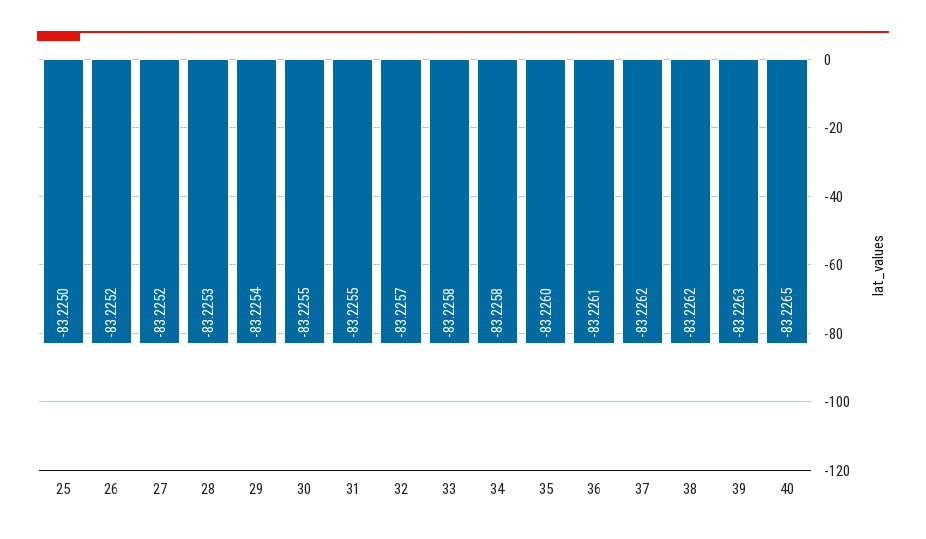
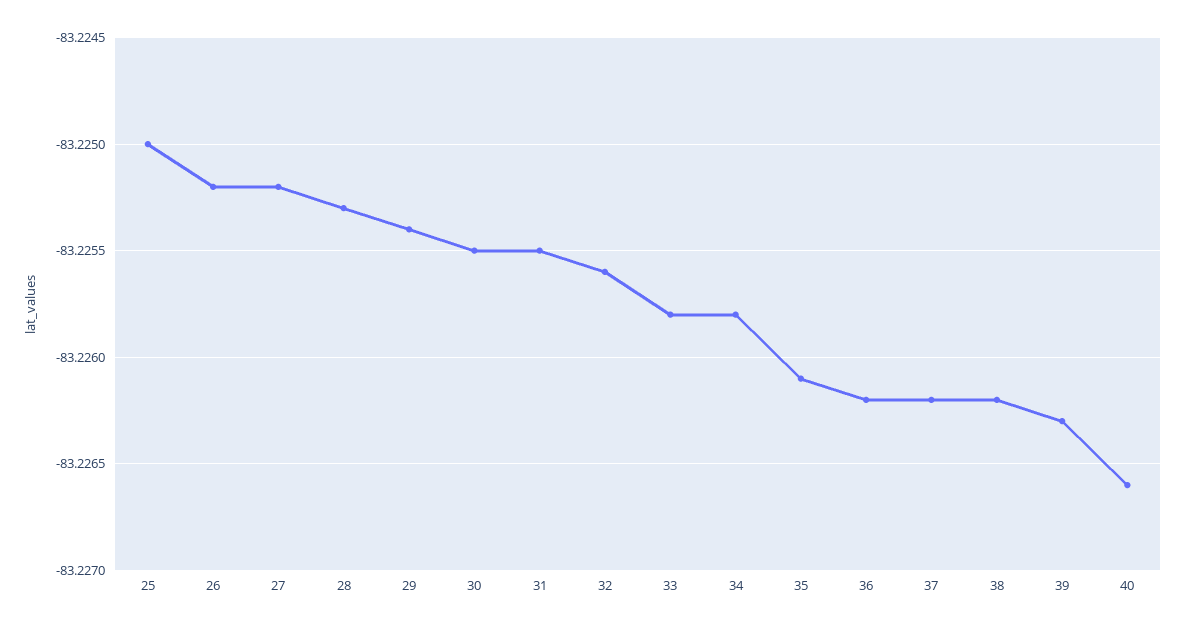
  {
    "25": -83.225,
    "26": -83.2252,
    "27": -83.2252,
    "28": -83.2253,
    "29": -83.2254,
    "30": -83.2255,
    "31": -83.2255,
-   "32": -83.2257,
+   "32": -83.2256,
    "33": -83.2258,
    "34": -83.2258,
-   "35": -83.226,
+   "35": -83.2261,
-   "36": -83.2261,
+   "36": -83.2262,
    "37": -83.2262,
    "38": -83.2262,
    "39": -83.2263,
-   "40": -83.2265
+   "40": -83.2266
  }

